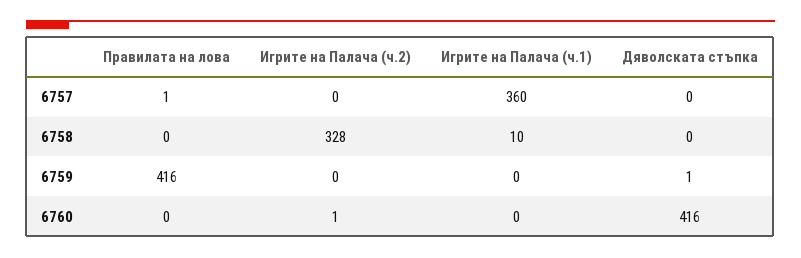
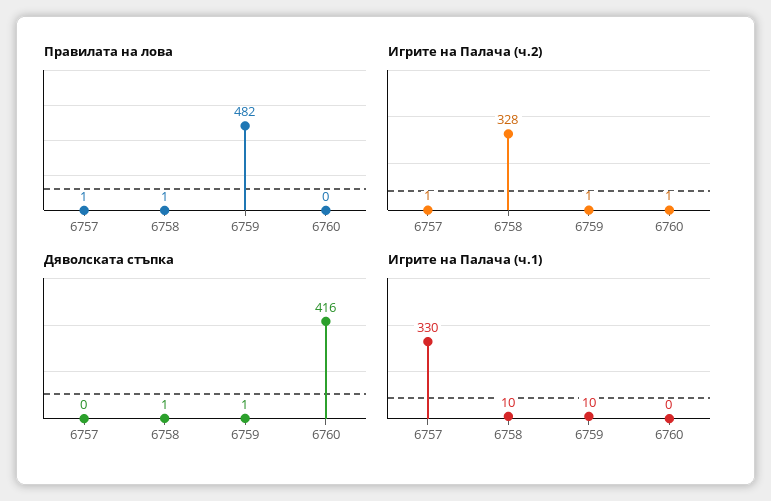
  {
    "Правилата на лова": {
      "6757": 1,
-     "6758": 0,
+     "6758": 1,
-     "6759": 416,
+     "6759": 482,
      "6760": 0
    },
    "Игрите на Палача (ч.2)": {
-     "6757": 0,
+     "6757": 1,
      "6758": 328,
-     "6759": 0,
+     "6759": 1,
      "6760": 1
    },
    "Игрите на Палача (ч.1)": {
-     "6757": 360,
+     "6757": 330,
      "6758": 10,
-     "6759": 0,
+     "6759": 10,
      "6760": 0
    },
    "Дяволската стъпка": {
      "6757": 0,
-     "6758": 0,
+     "6758": 1,
      "6759": 1,
      "6760": 416
    }
  }

